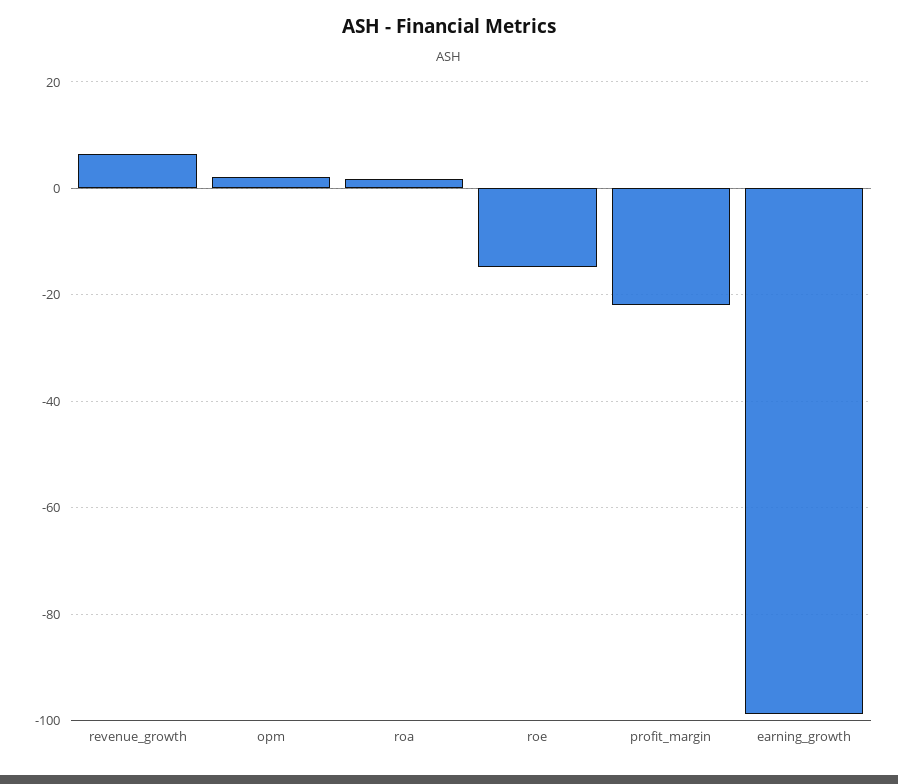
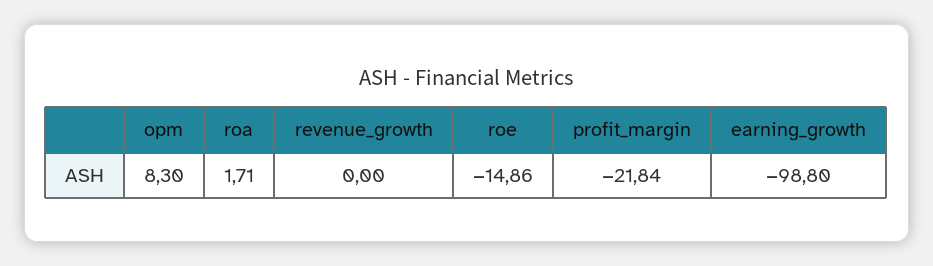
  {
-   "revenue_growth": 6,
+   "revenue_growth": 0,
-   "opm": 2,
+   "opm": 8.3,
    "roa": 1.71,
    "roe": -14.86,
    "profit_margin": -21.84,
    "earning_growth": -98.8
  }

